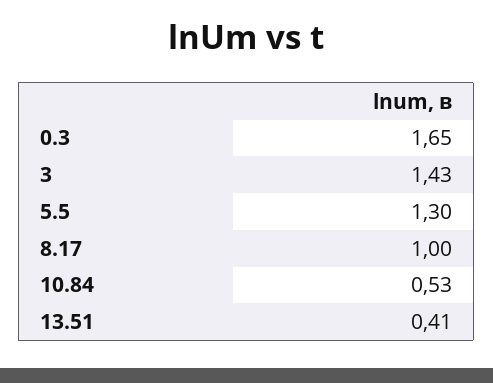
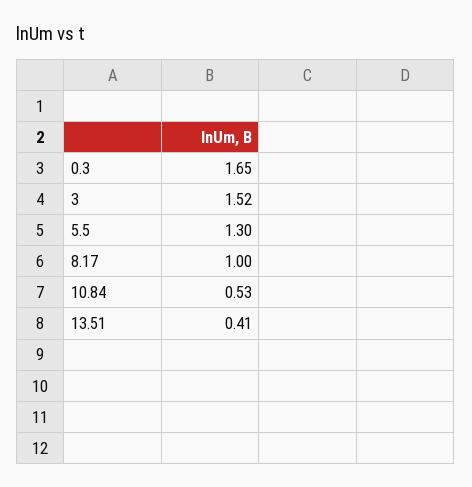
  {
    "0.3": 1.65,
-   "3": 1.43,
+   "3": 1.52,
    "5.5": 1.3,
    "8.17": 1,
    "10.84": 0.53,
    "13.51": 0.41
  }

